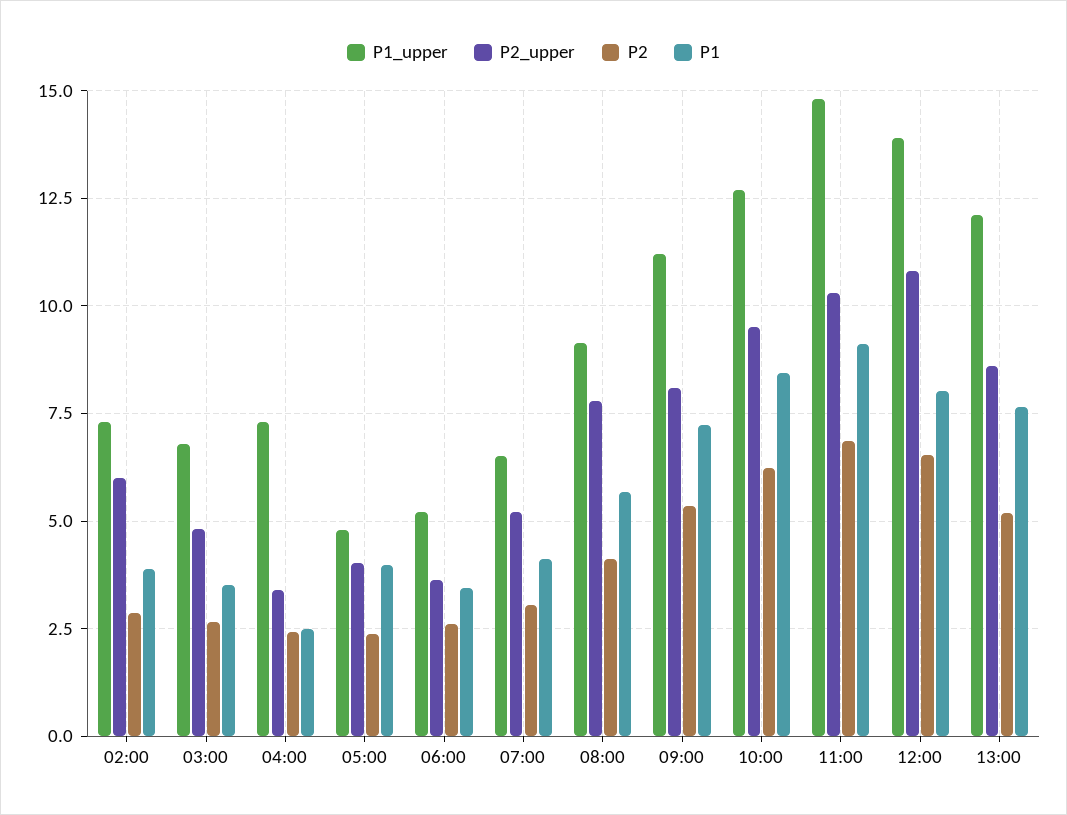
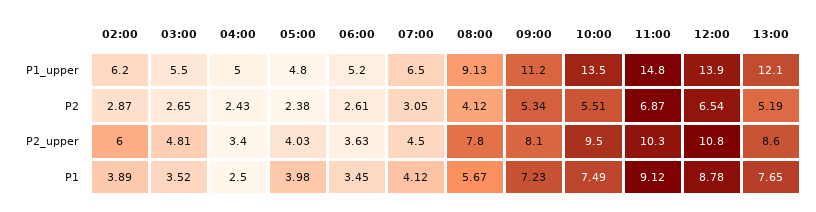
  {
    "P1_upper": {
-     "02:00": 7.25,
+     "02:00": 6.2,
-     "03:00": 6.75,
+     "03:00": 5.5,
-     "04:00": 7.25,
+     "04:00": 5,
      "05:00": 4.8,
      "06:00": 5.2,
      "07:00": 6.5,
      "08:00": 9.13,
      "09:00": 11.2,
-     "10:00": 12.75,
+     "10:00": 13.5,
      "11:00": 14.8,
      "12:00": 13.9,
      "13:00": 12.1
    },
    "P2_upper": {
      "02:00": 6,
      "03:00": 4.81,
      "04:00": 3.4,
      "05:00": 4.03,
      "06:00": 3.63,
-     "07:00": 5.25,
+     "07:00": 4.5,
      "08:00": 7.8,
      "09:00": 8.1,
      "10:00": 9.5,
      "11:00": 10.3,
      "12:00": 10.8,
      "13:00": 8.6
    },
    "P2": {
      "02:00": 2.87,
      "03:00": 2.65,
      "04:00": 2.43,
      "05:00": 2.38,
      "06:00": 2.61,
      "07:00": 3.05,
      "08:00": 4.12,
      "09:00": 5.34,
-     "10:00": 6.25,
+     "10:00": 5.51,
      "11:00": 6.87,
      "12:00": 6.54,
      "13:00": 5.19
    },
    "P1": {
      "02:00": 3.89,
      "03:00": 3.52,
      "04:00": 2.5,
      "05:00": 3.98,
      "06:00": 3.45,
      "07:00": 4.12,
      "08:00": 5.67,
      "09:00": 7.23,
-     "10:00": 8.5,
+     "10:00": 7.49,
      "11:00": 9.12,
-     "12:00": 8,
+     "12:00": 8.78,
      "13:00": 7.65
    }
  }

